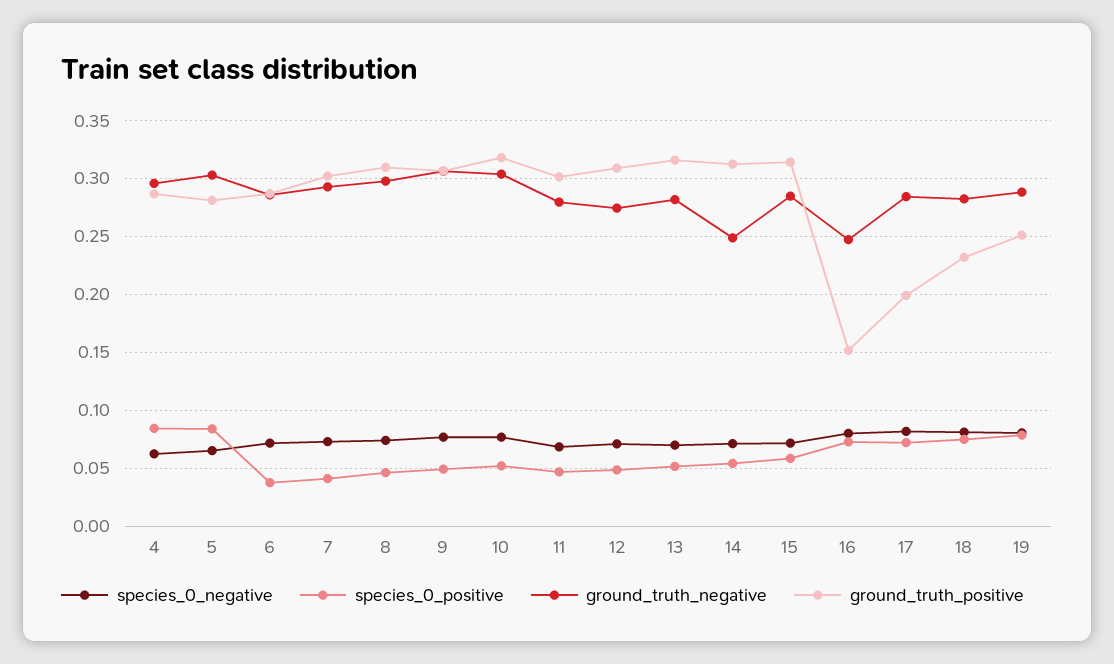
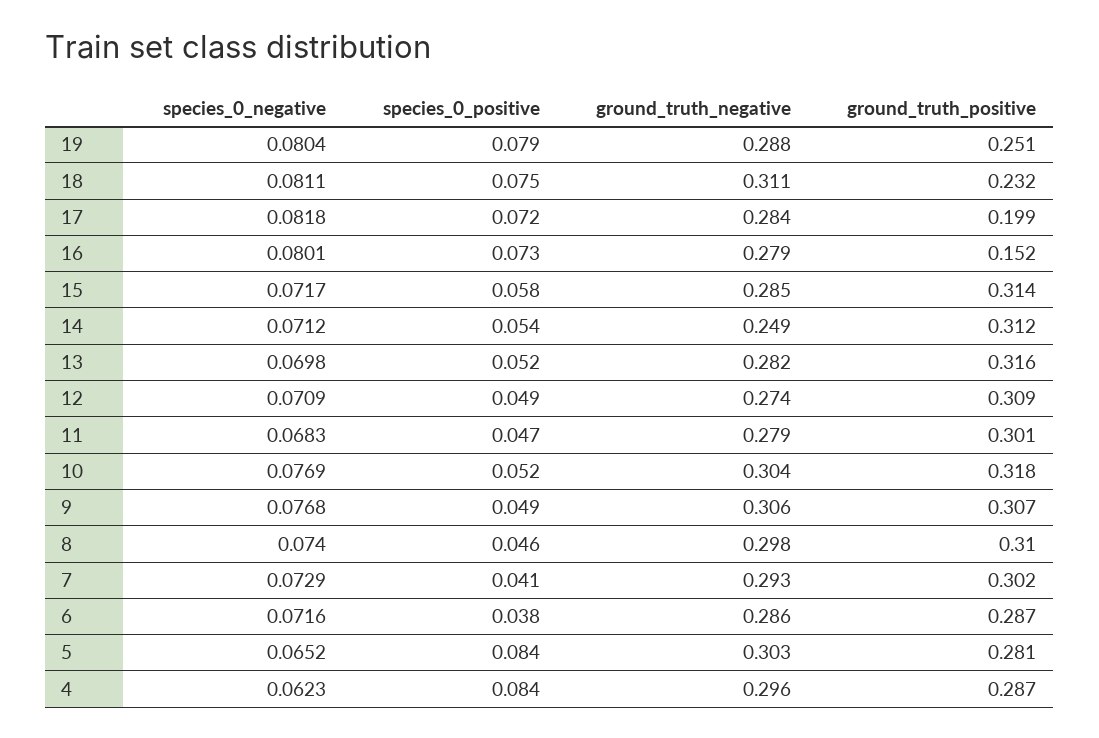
  {
    "species_0_negative": {
      "4": 0.0623,
      "5": 0.0652,
      "6": 0.0716,
      "7": 0.0729,
      "8": 0.074,
      "9": 0.0768,
      "10": 0.0769,
      "11": 0.0683,
      "12": 0.0709,
      "13": 0.0698,
      "14": 0.0712,
      "15": 0.0717,
      "16": 0.0801,
      "17": 0.0818,
      "18": 0.0811,
      "19": 0.0804
    },
    "species_0_positive": {
      "4": 0.084,
      "5": 0.084,
      "6": 0.038,
      "7": 0.041,
      "8": 0.046,
      "9": 0.049,
      "10": 0.052,
      "11": 0.047,
      "12": 0.049,
      "13": 0.052,
      "14": 0.054,
      "15": 0.058,
      "16": 0.073,
      "17": 0.072,
      "18": 0.075,
      "19": 0.079
    },
    "ground_truth_negative": {
      "4": 0.296,
      "5": 0.303,
      "6": 0.286,
      "7": 0.293,
      "8": 0.298,
      "9": 0.306,
      "10": 0.304,
      "11": 0.279,
      "12": 0.274,
      "13": 0.282,
      "14": 0.249,
      "15": 0.285,
-     "16": 0.25,
+     "16": 0.279,
      "17": 0.284,
-     "18": 0.28,
+     "18": 0.311,
      "19": 0.288
    },
    "ground_truth_positive": {
      "4": 0.287,
      "5": 0.281,
      "6": 0.287,
      "7": 0.302,
      "8": 0.31,
      "9": 0.307,
      "10": 0.318,
      "11": 0.301,
      "12": 0.309,
      "13": 0.316,
      "14": 0.312,
      "15": 0.314,
      "16": 0.152,
      "17": 0.199,
      "18": 0.232,
      "19": 0.251
    }
  }

